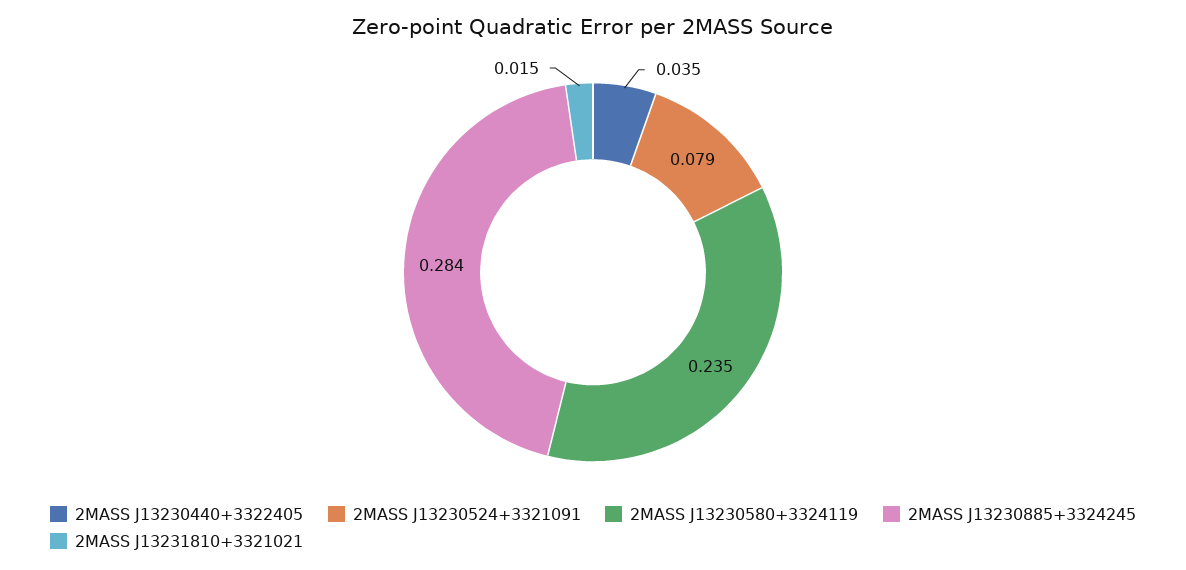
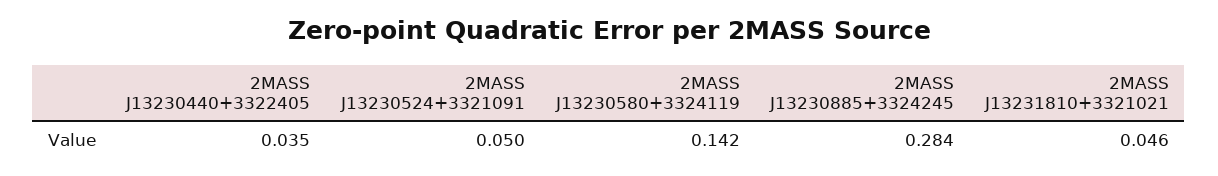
  {
    "2MASS J13230440+3322405": 0.035,
-   "2MASS J13230524+3321091": 0.079,
+   "2MASS J13230524+3321091": 0.05,
-   "2MASS J13230580+3324119": 0.235,
+   "2MASS J13230580+3324119": 0.142,
    "2MASS J13230885+3324245": 0.284,
-   "2MASS J13231810+3321021": 0.015
+   "2MASS J13231810+3321021": 0.046
  }

